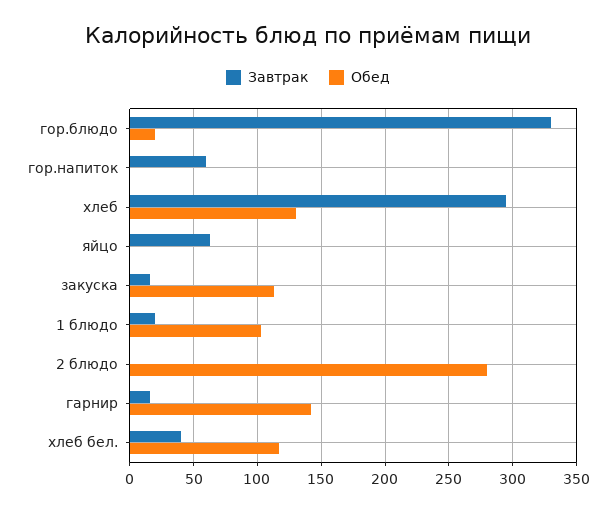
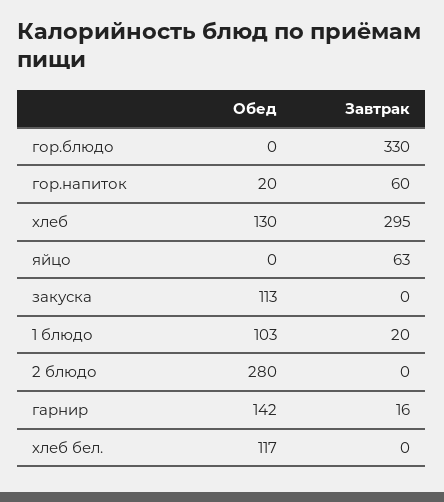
  {
    "Завтрак": {
      "гор.блюдо": 330,
      "гор.напиток": 60,
      "хлеб": 295,
      "яйцо": 63,
-     "закуска": 15,
+     "закуска": 0,
      "1 блюдо": 20,
      "2 блюдо": 0,
      "гарнир": 16,
-     "хлеб бел.": 40
+     "хлеб бел.": 0
    },
    "Обед": {
-     "гор.блюдо": 20,
+     "гор.блюдо": 0,
-     "гор.напиток": 0,
+     "гор.напиток": 20,
      "хлеб": 130,
      "яйцо": 0,
      "закуска": 113,
      "1 блюдо": 103,
      "2 блюдо": 280,
      "гарнир": 142,
      "хлеб бел.": 117
    }
  }

